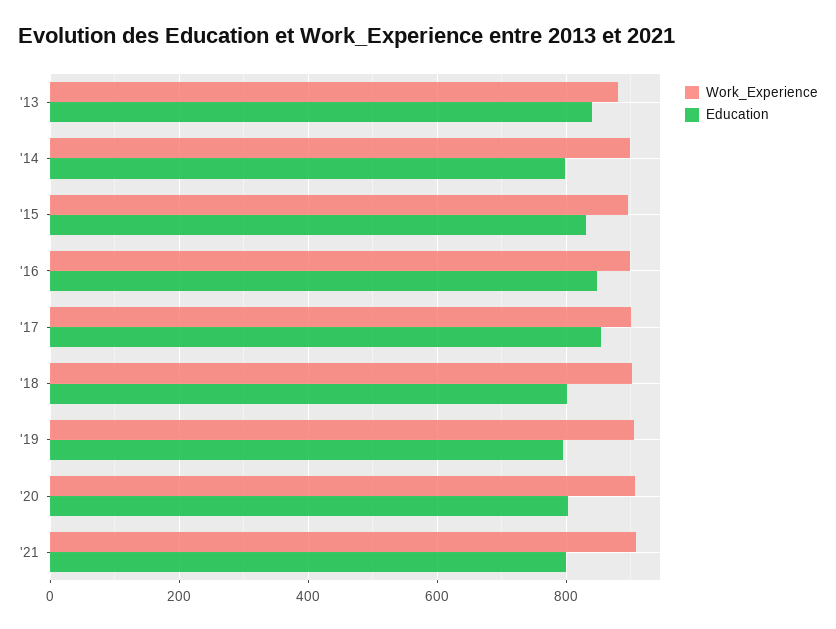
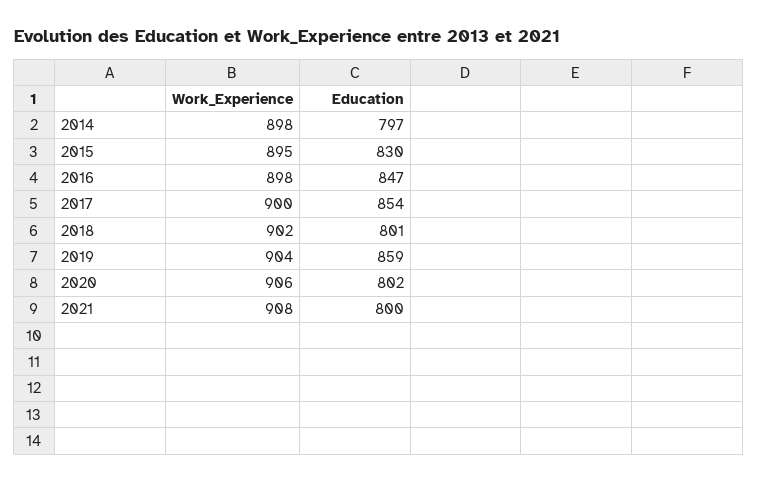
  {
    "Work_Experience": {
-     "'13": 880,
      "'14": 898,
      "'15": 895,
      "'16": 898,
      "'17": 900,
      "'18": 902,
      "'19": 904,
      "'20": 906,
      "'21": 908
    },
    "Education": {
-     "'13": 840,
      "'14": 797,
      "'15": 830,
      "'16": 847,
      "'17": 854,
      "'18": 801,
-     "'19": 800,
+     "'19": 859,
      "'20": 802,
      "'21": 800
    }
  }

